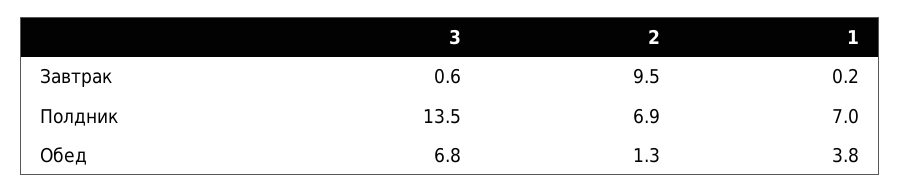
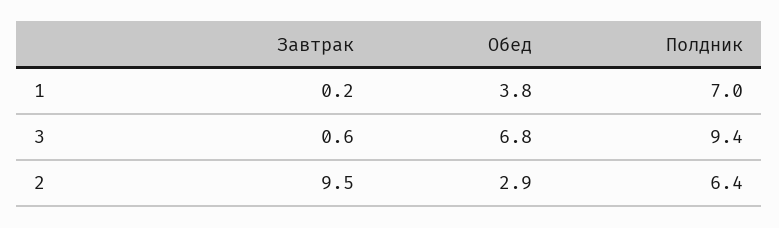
  {
    "3": {
      "Завтрак": 0.6,
-     "Полдник": 13.5,
+     "Полдник": 9.4,
      "Обед": 6.8
    },
    "2": {
      "Завтрак": 9.5,
-     "Полдник": 6.9,
+     "Полдник": 6.4,
-     "Обед": 1.3
+     "Обед": 2.9
    },
    "1": {
      "Завтрак": 0.2,
      "Полдник": 7,
      "Обед": 3.8
    }
  }

